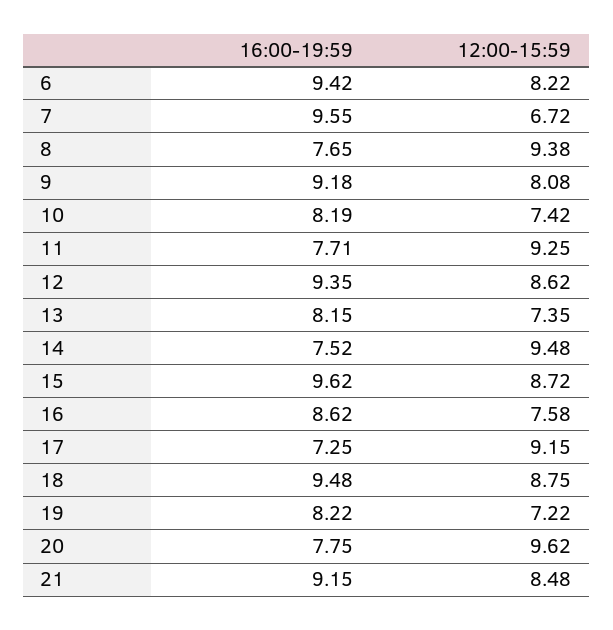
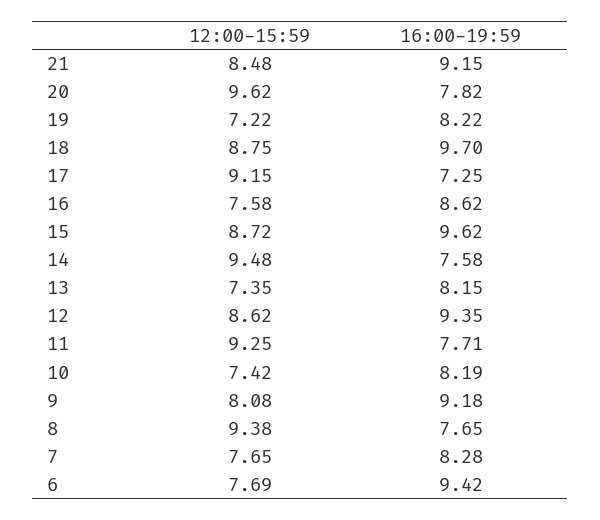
  {
    "16:00-19:59": {
      "6": 9.42,
-     "7": 9.55,
+     "7": 8.28,
      "8": 7.65,
      "9": 9.18,
      "10": 8.19,
      "11": 7.71,
      "12": 9.35,
      "13": 8.15,
-     "14": 7.52,
+     "14": 7.58,
      "15": 9.62,
      "16": 8.62,
      "17": 7.25,
-     "18": 9.48,
+     "18": 9.7,
      "19": 8.22,
-     "20": 7.75,
+     "20": 7.82,
      "21": 9.15
    },
    "12:00-15:59": {
-     "6": 8.22,
+     "6": 7.69,
-     "7": 6.72,
+     "7": 7.65,
      "8": 9.38,
      "9": 8.08,
      "10": 7.42,
      "11": 9.25,
      "12": 8.62,
      "13": 7.35,
      "14": 9.48,
      "15": 8.72,
      "16": 7.58,
      "17": 9.15,
      "18": 8.75,
      "19": 7.22,
      "20": 9.62,
      "21": 8.48
    }
  }

